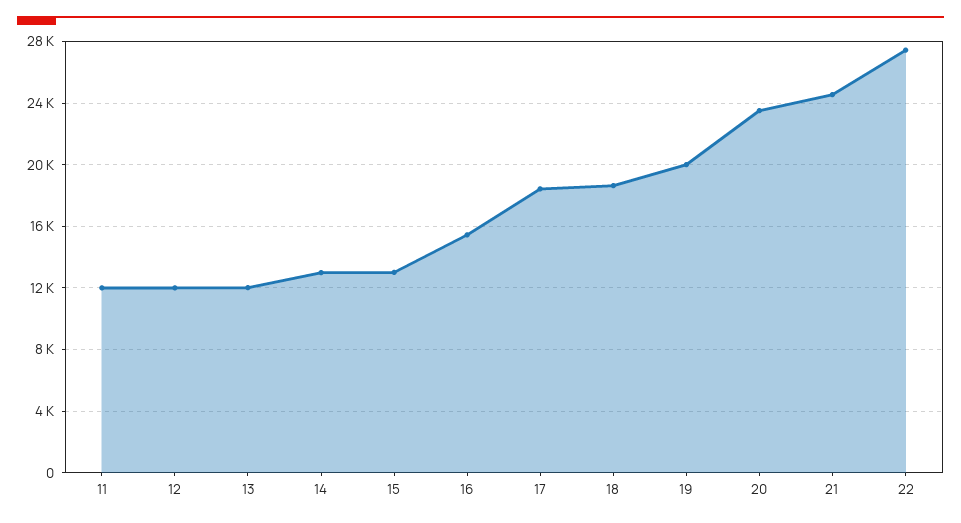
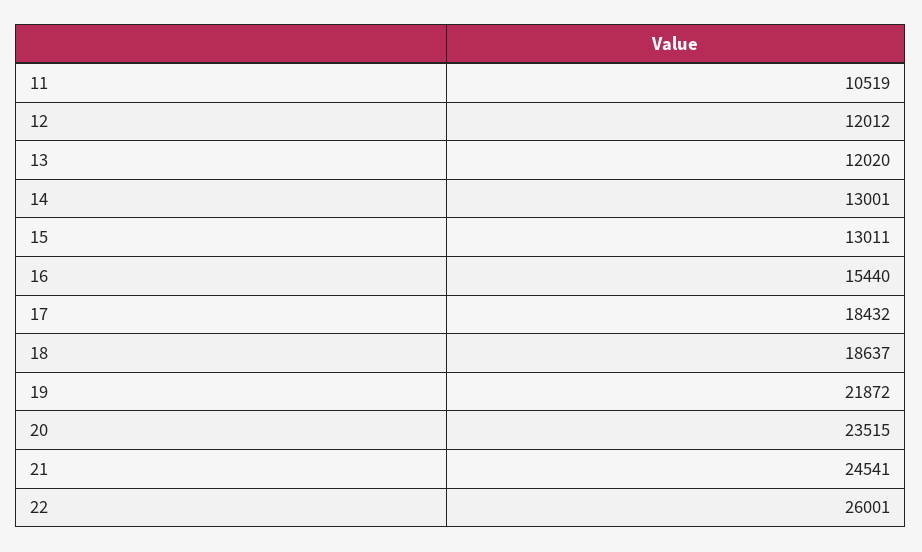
  {
-   "11": 12000,
+   "11": 10519,
    "12": 12012,
    "13": 12020,
    "14": 13001,
    "15": 13011,
    "16": 15440,
    "17": 18432,
    "18": 18637,
-   "19": 20000,
+   "19": 21872,
    "20": 23515,
    "21": 24541,
-   "22": 27500
+   "22": 26001
  }

